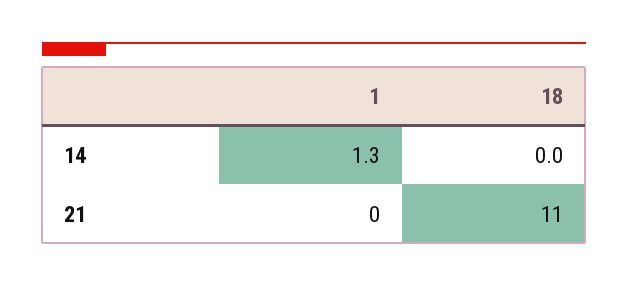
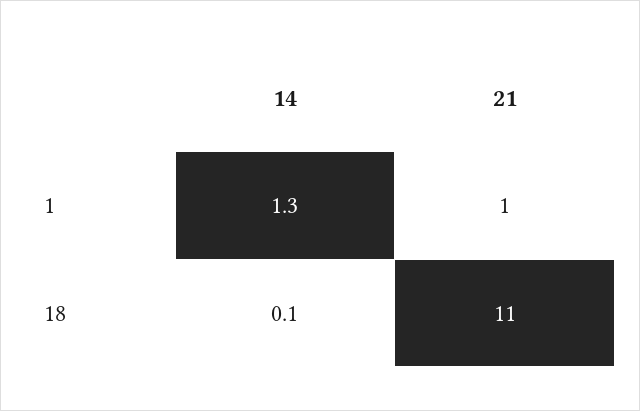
  {
    "1": {
      "14": 1.3,
-     "21": 0
+     "21": 1
    },
    "18": {
-     "14": 0,
+     "14": 0.1,
      "21": 11
    }
  }

